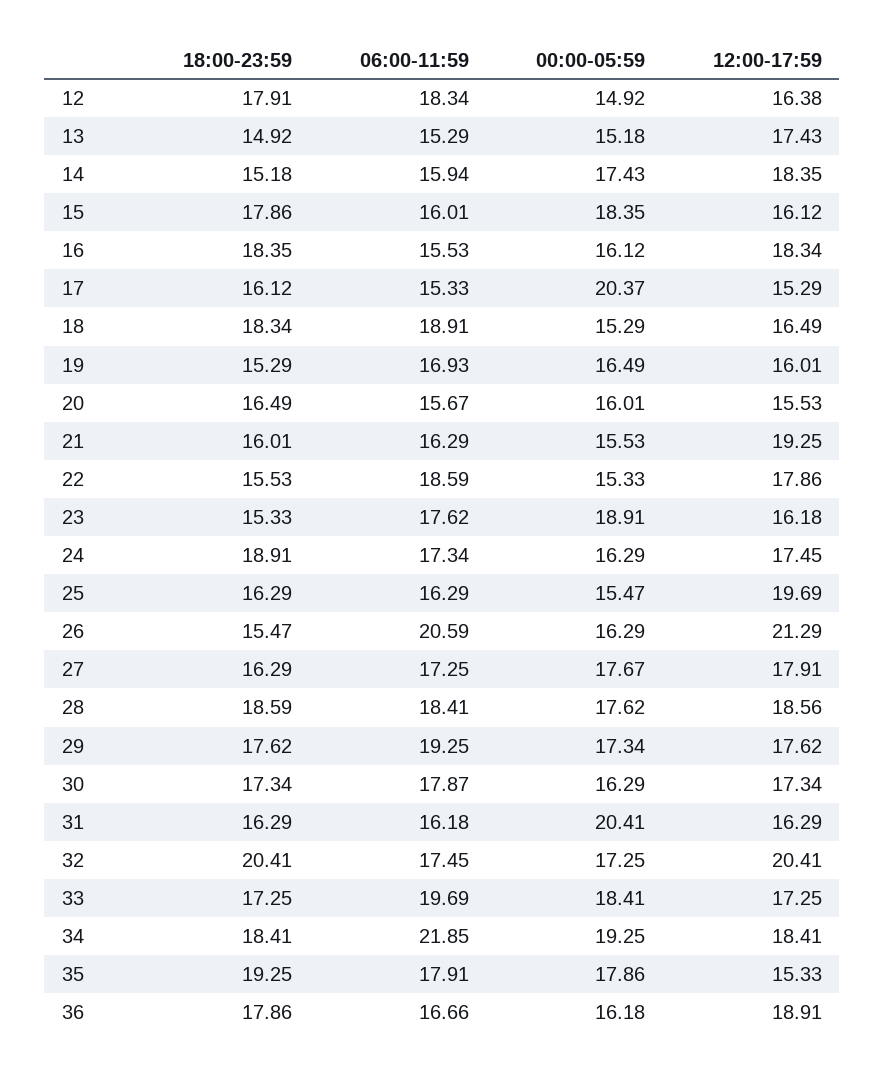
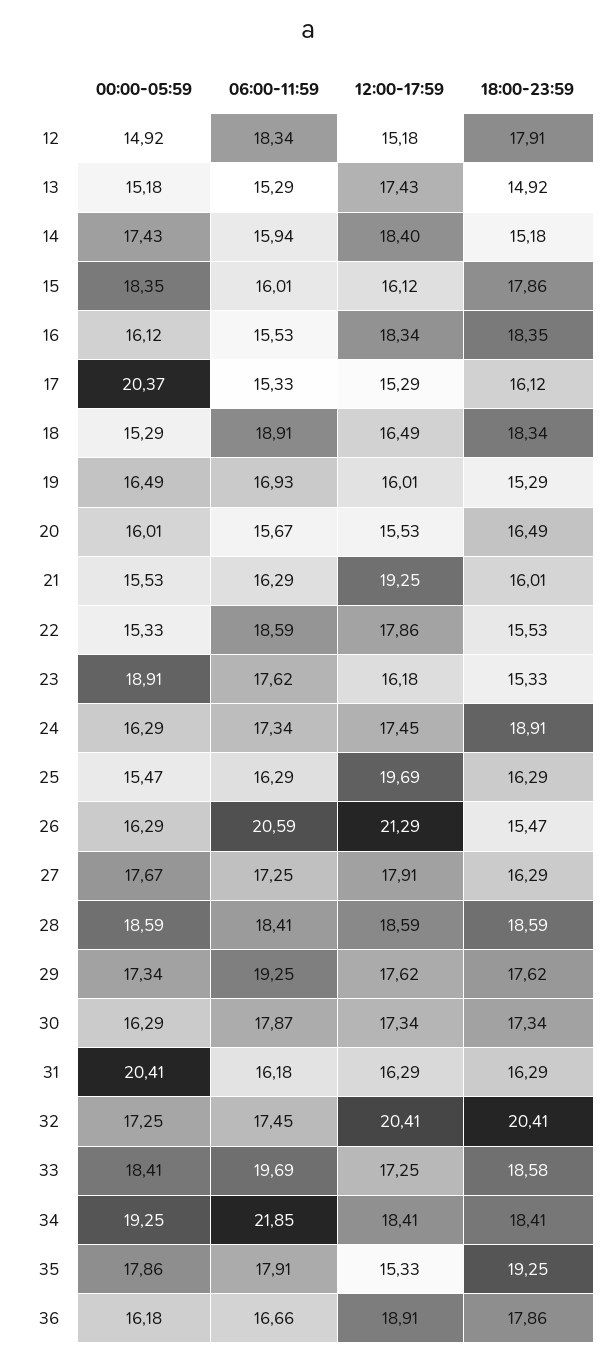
  {
    "18:00-23:59": {
      "12": 17.91,
      "13": 14.92,
      "14": 15.18,
      "15": 17.86,
      "16": 18.35,
      "17": 16.12,
      "18": 18.34,
      "19": 15.29,
      "20": 16.49,
      "21": 16.01,
      "22": 15.53,
      "23": 15.33,
      "24": 18.91,
      "25": 16.29,
      "26": 15.47,
      "27": 16.29,
      "28": 18.59,
      "29": 17.62,
      "30": 17.34,
      "31": 16.29,
      "32": 20.41,
-     "33": 17.25,
+     "33": 18.58,
      "34": 18.41,
      "35": 19.25,
      "36": 17.86
    },
    "06:00-11:59": {
      "12": 18.34,
      "13": 15.29,
      "14": 15.94,
      "15": 16.01,
      "16": 15.53,
      "17": 15.33,
      "18": 18.91,
      "19": 16.93,
      "20": 15.67,
      "21": 16.29,
      "22": 18.59,
      "23": 17.62,
      "24": 17.34,
      "25": 16.29,
      "26": 20.59,
      "27": 17.25,
      "28": 18.41,
      "29": 19.25,
      "30": 17.87,
      "31": 16.18,
      "32": 17.45,
      "33": 19.69,
      "34": 21.85,
      "35": 17.91,
      "36": 16.66
    },
    "00:00-05:59": {
      "12": 14.92,
      "13": 15.18,
      "14": 17.43,
      "15": 18.35,
      "16": 16.12,
      "17": 20.37,
      "18": 15.29,
      "19": 16.49,
      "20": 16.01,
      "21": 15.53,
      "22": 15.33,
      "23": 18.91,
      "24": 16.29,
      "25": 15.47,
      "26": 16.29,
      "27": 17.67,
-     "28": 17.62,
+     "28": 18.59,
      "29": 17.34,
      "30": 16.29,
      "31": 20.41,
      "32": 17.25,
      "33": 18.41,
      "34": 19.25,
      "35": 17.86,
      "36": 16.18
    },
    "12:00-17:59": {
-     "12": 16.38,
+     "12": 15.18,
      "13": 17.43,
-     "14": 18.35,
+     "14": 18.4,
      "15": 16.12,
      "16": 18.34,
      "17": 15.29,
      "18": 16.49,
      "19": 16.01,
      "20": 15.53,
      "21": 19.25,
      "22": 17.86,
      "23": 16.18,
      "24": 17.45,
      "25": 19.69,
      "26": 21.29,
      "27": 17.91,
-     "28": 18.56,
+     "28": 18.59,
      "29": 17.62,
      "30": 17.34,
      "31": 16.29,
      "32": 20.41,
      "33": 17.25,
      "34": 18.41,
      "35": 15.33,
      "36": 18.91
    }
  }

